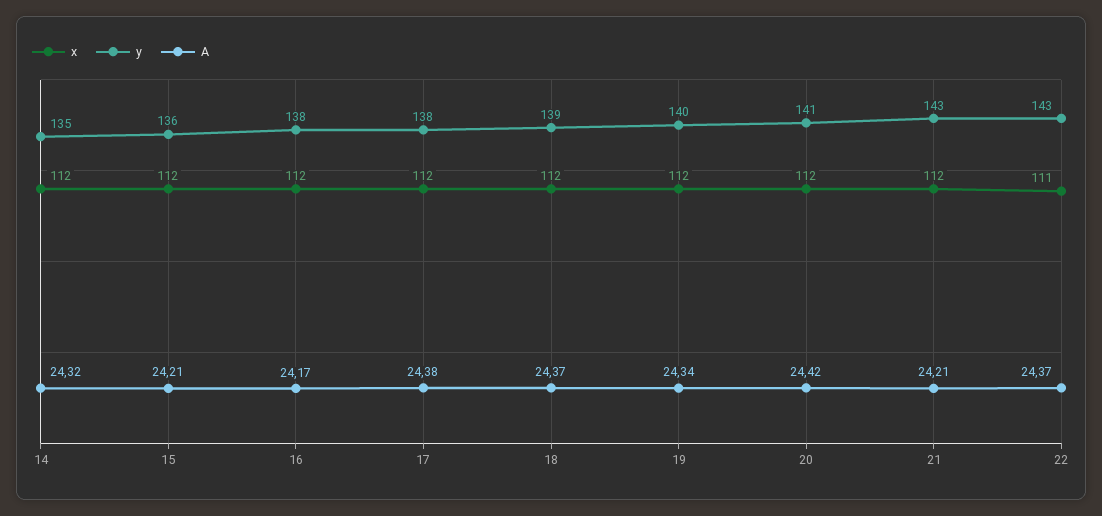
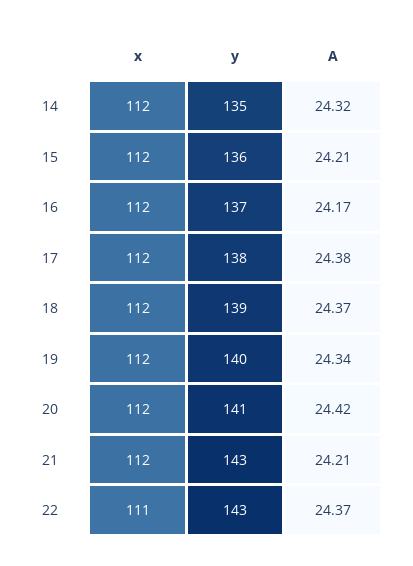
  {
    "x": {
      "14": 112,
      "15": 112,
      "16": 112,
      "17": 112,
      "18": 112,
      "19": 112,
      "20": 112,
      "21": 112,
      "22": 111
    },
    "y": {
      "14": 135,
      "15": 136,
-     "16": 138,
+     "16": 137,
      "17": 138,
      "18": 139,
      "19": 140,
      "20": 141,
      "21": 143,
      "22": 143
    },
    "A": {
      "14": 24.32,
      "15": 24.21,
      "16": 24.17,
      "17": 24.38,
      "18": 24.37,
      "19": 24.34,
      "20": 24.42,
      "21": 24.21,
      "22": 24.37
    }
  }

